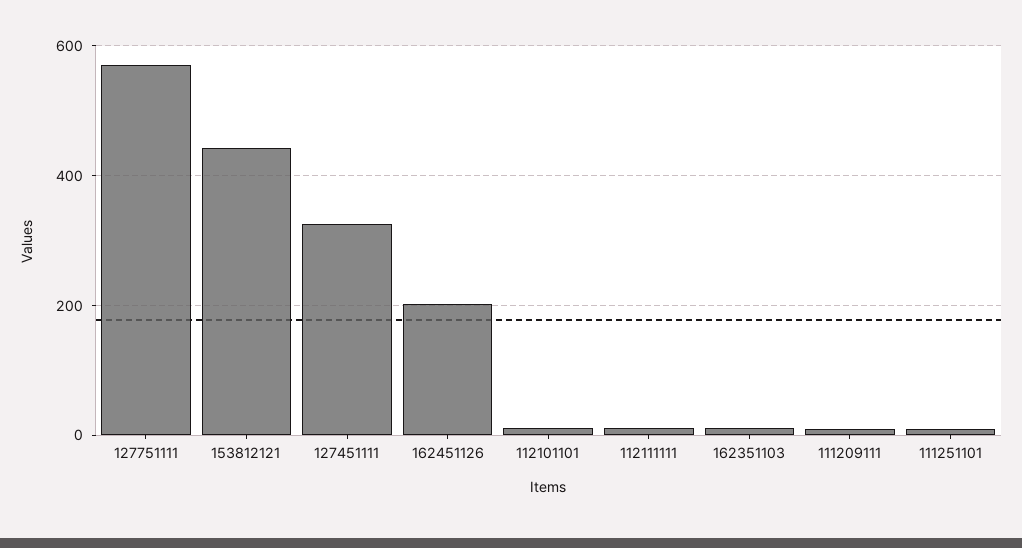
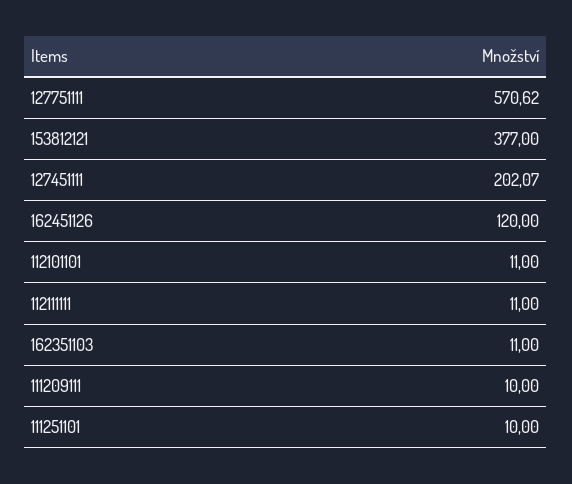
  {
    "127751111": 570.62,
-   "153812121": 440,
+   "153812121": 377,
-   "127451111": 320,
+   "127451111": 202.07,
-   "162451126": 200,
+   "162451126": 120,
    "112101101": 11,
    "112111111": 11,
    "162351103": 11,
    "111209111": 10,
    "111251101": 10
  }

